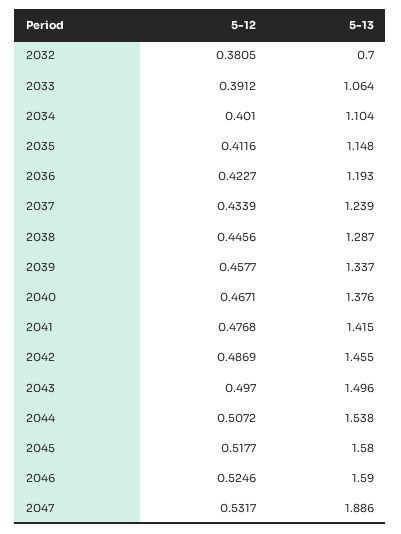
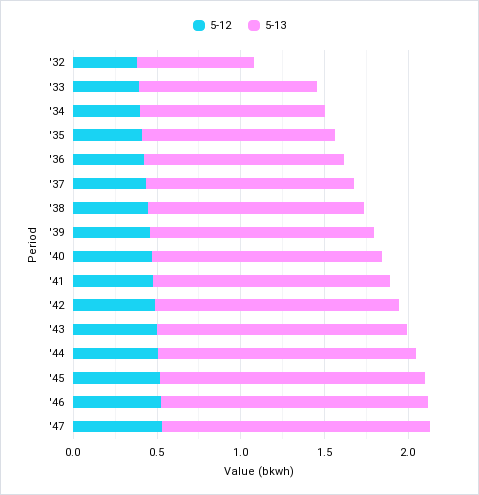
  {
    "5-12": {
      "2032": 0.3805,
      "2033": 0.3912,
      "2034": 0.401,
      "2035": 0.4116,
      "2036": 0.4227,
      "2037": 0.4339,
      "2038": 0.4456,
      "2039": 0.4577,
      "2040": 0.4671,
      "2041": 0.4768,
      "2042": 0.4869,
      "2043": 0.497,
      "2044": 0.5072,
      "2045": 0.5177,
      "2046": 0.5246,
      "2047": 0.5317
    },
    "5-13": {
      "2032": 0.7,
      "2033": 1.064,
      "2034": 1.104,
      "2035": 1.148,
      "2036": 1.193,
      "2037": 1.239,
      "2038": 1.287,
      "2039": 1.337,
      "2040": 1.376,
      "2041": 1.415,
      "2042": 1.455,
      "2043": 1.496,
      "2044": 1.538,
      "2045": 1.58,
      "2046": 1.59,
-     "2047": 1.886
+     "2047": 1.6
    }
  }

